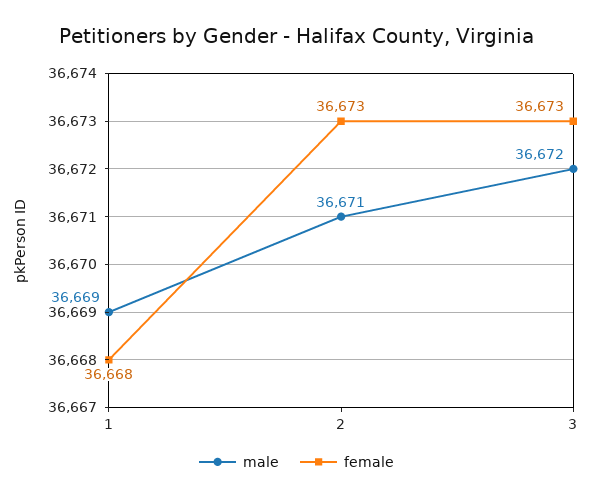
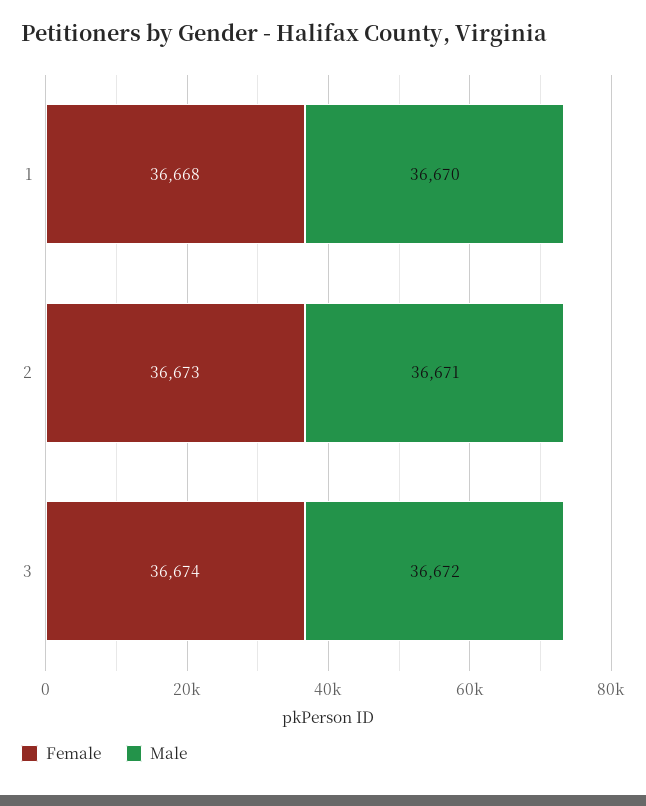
  {
    "male": {
-     "1": 36669,
+     "1": 36670,
      "2": 36671,
      "3": 36672
    },
    "female": {
      "1": 36668,
      "2": 36673,
-     "3": 36673
+     "3": 36674
    }
  }

